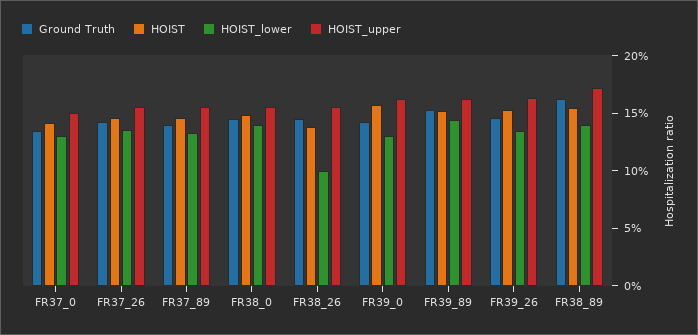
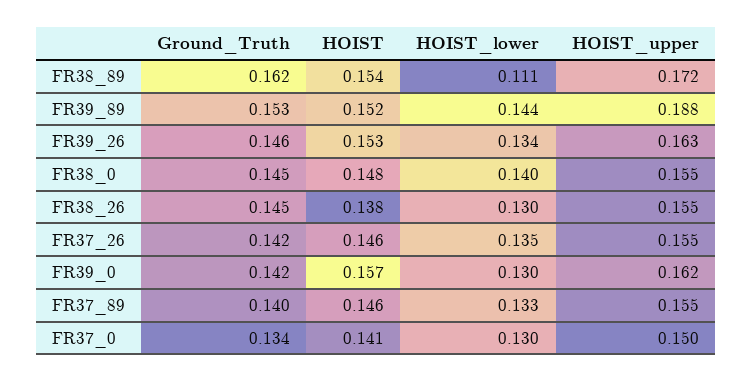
  {
    "Ground Truth": {
      "FR37_0": 0.134,
      "FR37_26": 0.142,
      "FR37_89": 0.14,
      "FR38_0": 0.145,
      "FR38_26": 0.145,
      "FR39_0": 0.142,
      "FR39_89": 0.153,
      "FR39_26": 0.146,
      "FR38_89": 0.162
    },
    "HOIST": {
      "FR37_0": 0.141,
      "FR37_26": 0.146,
      "FR37_89": 0.146,
      "FR38_0": 0.148,
      "FR38_26": 0.138,
      "FR39_0": 0.157,
      "FR39_89": 0.152,
      "FR39_26": 0.153,
      "FR38_89": 0.154
    },
    "HOIST_lower": {
      "FR37_0": 0.13,
      "FR37_26": 0.135,
      "FR37_89": 0.133,
      "FR38_0": 0.14,
-     "FR38_26": 0.1,
+     "FR38_26": 0.13,
      "FR39_0": 0.13,
      "FR39_89": 0.144,
      "FR39_26": 0.134,
-     "FR38_89": 0.14
+     "FR38_89": 0.111
    },
    "HOIST_upper": {
      "FR37_0": 0.15,
      "FR37_26": 0.155,
      "FR37_89": 0.155,
      "FR38_0": 0.155,
      "FR38_26": 0.155,
      "FR39_0": 0.162,
-     "FR39_89": 0.16,
+     "FR39_89": 0.188,
      "FR39_26": 0.163,
      "FR38_89": 0.172
    }
  }

